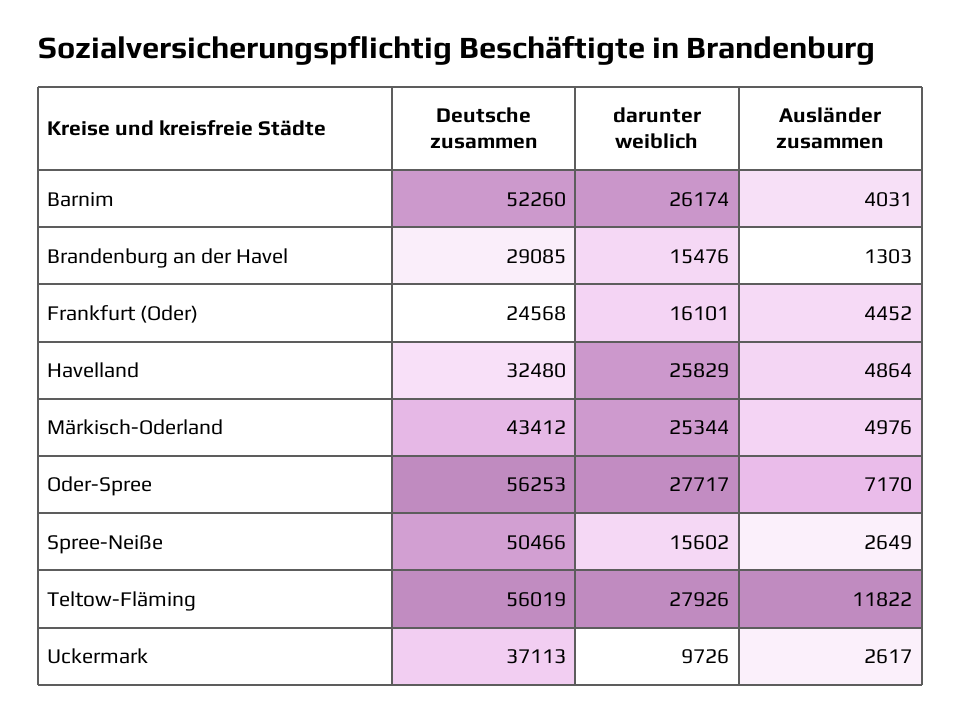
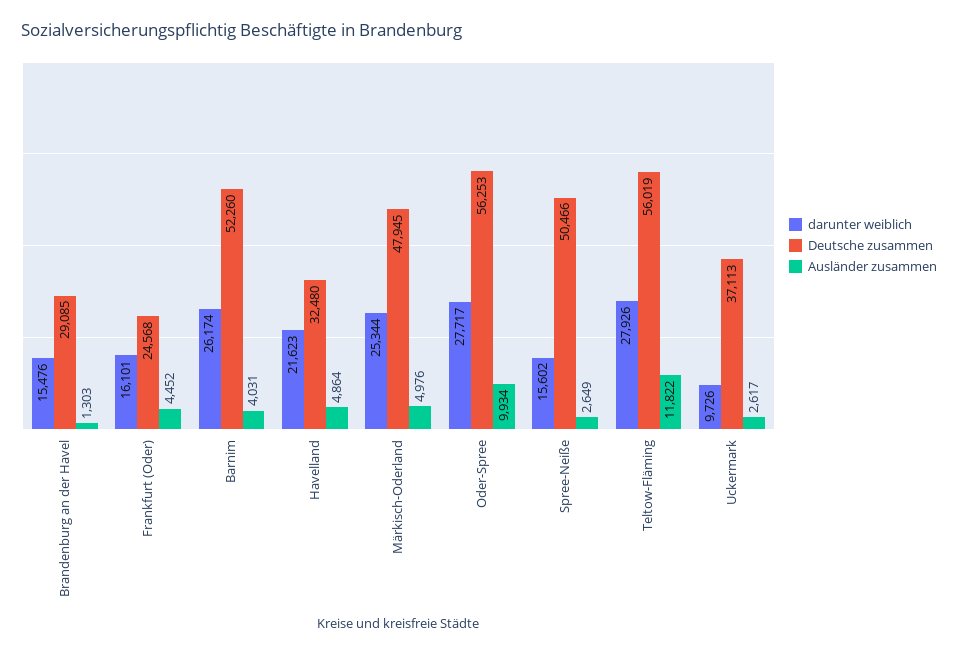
  {
    "Deutsche zusammen": {
      "Barnim": 52260,
      "Brandenburg an der Havel": 29085,
      "Frankfurt (Oder)": 24568,
      "Havelland": 32480,
-     "Märkisch-Oderland": 43412,
+     "Märkisch-Oderland": 47945,
      "Oder-Spree": 56253,
      "Spree-Neiße": 50466,
      "Teltow-Fläming": 56019,
      "Uckermark": 37113
    },
    "darunter weiblich": {
      "Barnim": 26174,
      "Brandenburg an der Havel": 15476,
      "Frankfurt (Oder)": 16101,
-     "Havelland": 25829,
+     "Havelland": 21623,
      "Märkisch-Oderland": 25344,
      "Oder-Spree": 27717,
      "Spree-Neiße": 15602,
      "Teltow-Fläming": 27926,
      "Uckermark": 9726
    },
    "Ausländer zusammen": {
      "Barnim": 4031,
      "Brandenburg an der Havel": 1303,
      "Frankfurt (Oder)": 4452,
      "Havelland": 4864,
      "Märkisch-Oderland": 4976,
-     "Oder-Spree": 7170,
+     "Oder-Spree": 9934,
      "Spree-Neiße": 2649,
      "Teltow-Fläming": 11822,
      "Uckermark": 2617
    }
  }

